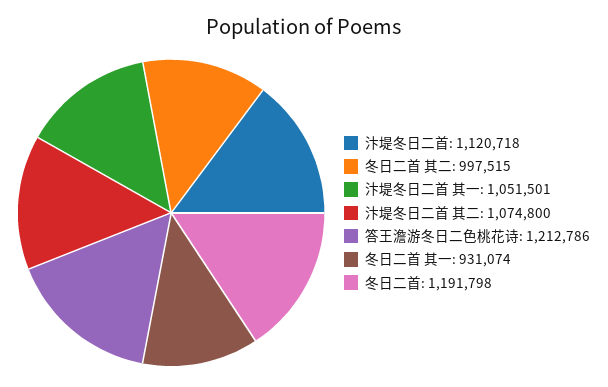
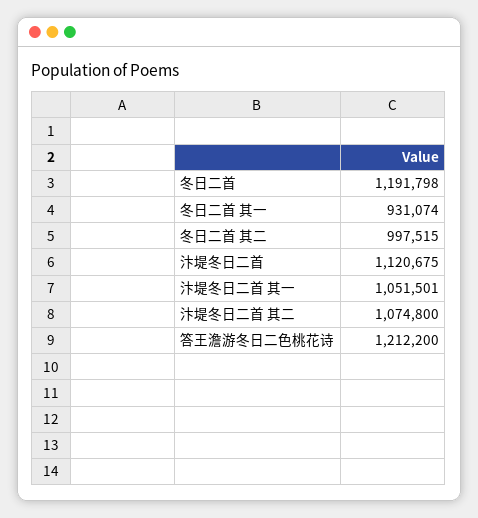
  {
-   "汴堤冬日二首": 1120718,
+   "汴堤冬日二首": 1120675,
    "冬日二首 其二": 997515,
    "汴堤冬日二首 其一": 1051501,
    "汴堤冬日二首 其二": 1074800,
-   "答王澹游冬日二色桃花诗": 1212786,
+   "答王澹游冬日二色桃花诗": 1212200,
    "冬日二首 其一": 931074,
    "冬日二首": 1191798
  }

